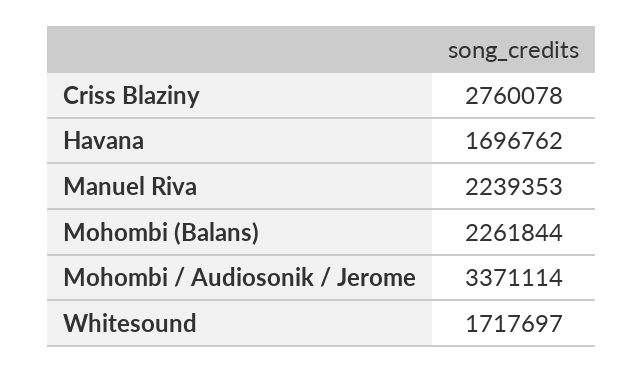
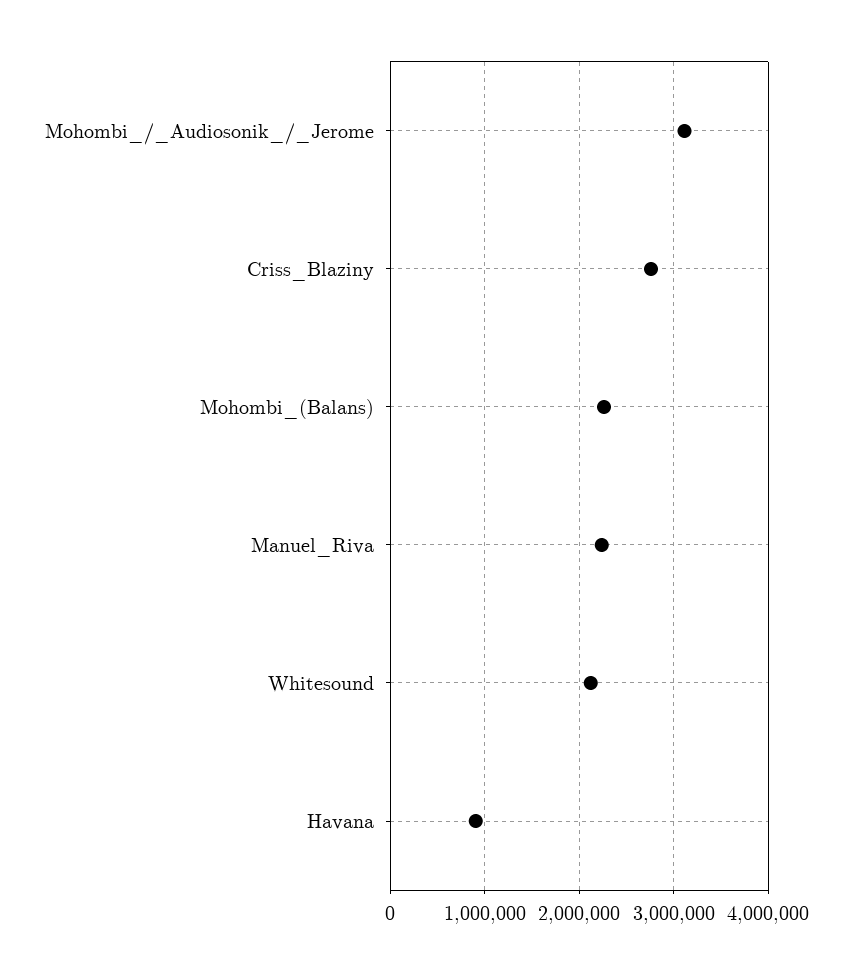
  {
    "Criss Blaziny": 2760078,
-   "Havana": 1696762,
+   "Havana": 900000,
    "Manuel Riva": 2239353,
    "Mohombi (Balans)": 2261844,
-   "Mohombi / Audiosonik / Jerome": 3371114,
+   "Mohombi / Audiosonik / Jerome": 3100000,
-   "Whitesound": 1717697
+   "Whitesound": 2100000
  }

